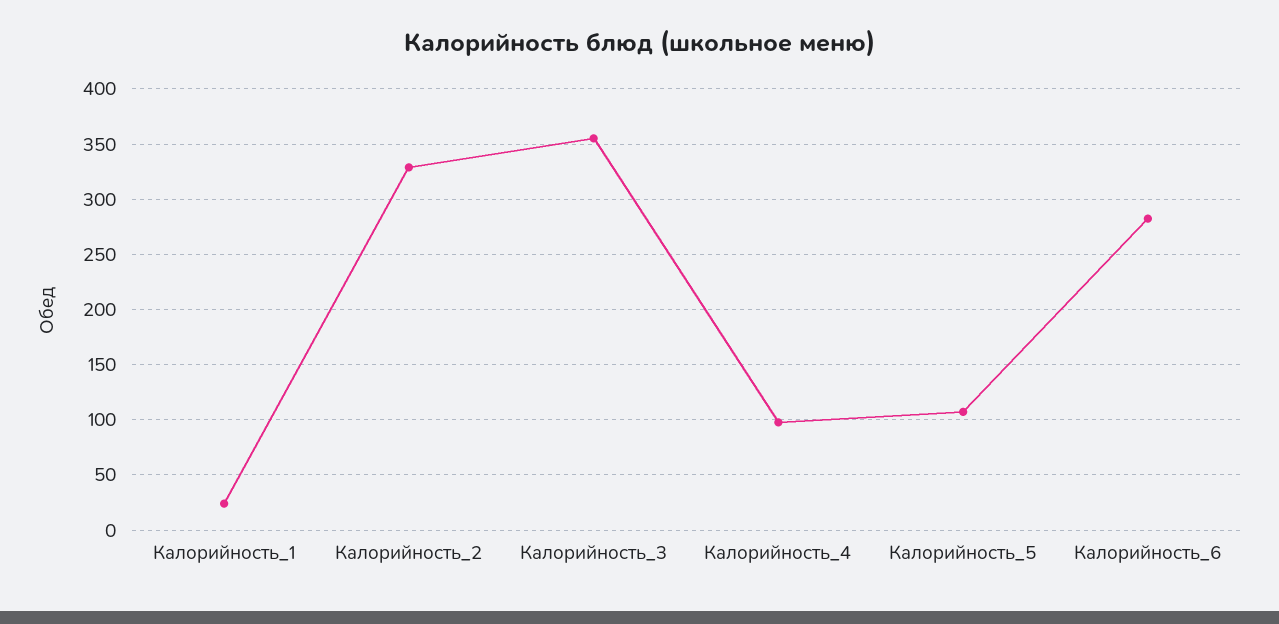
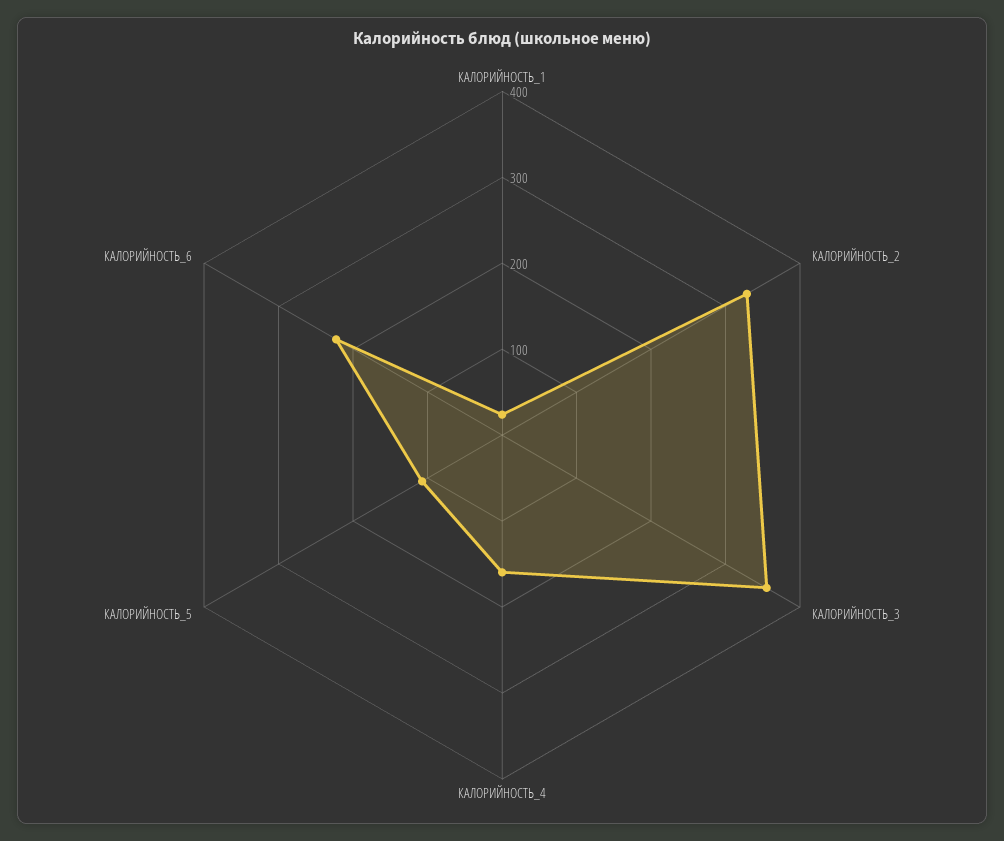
  {
    "Калорийность_1": 20,
    "Калорийность_2": 330,
    "Калорийность_3": 360,
-   "Калорийность_4": 100,
+   "Калорийность_4": 160,
    "Калорийность_5": 110,
-   "Калорийность_6": 280
+   "Калорийность_6": 220
  }

